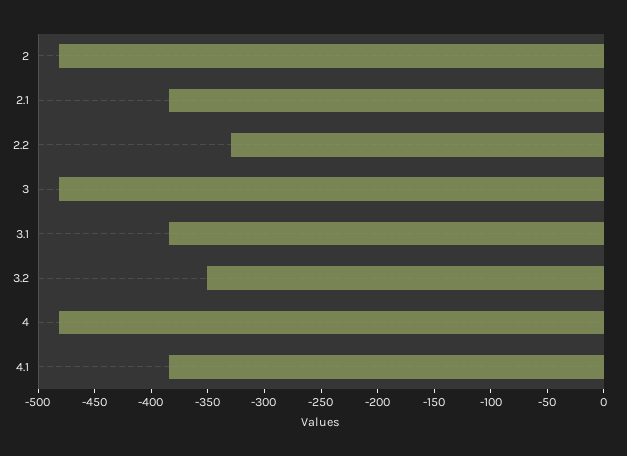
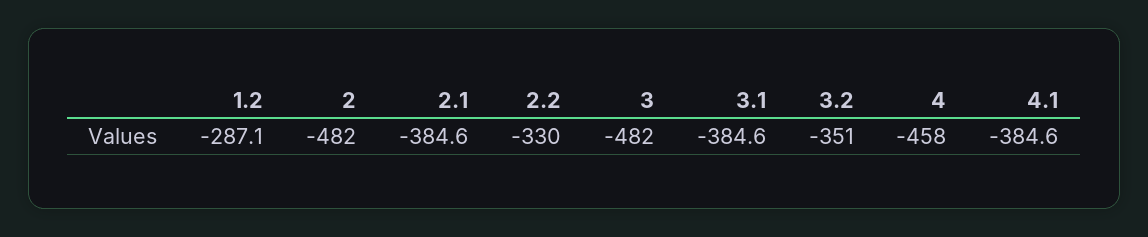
  {
    "2": -482,
    "2.1": -384.6,
    "2.2": -330,
    "3": -482,
    "3.1": -384.6,
    "3.2": -351,
-   "4": -480,
+   "4": -458,
-   "4.1": -384.6
+   "4.1": -384.6,
+   "1.2": -287.1
  }

